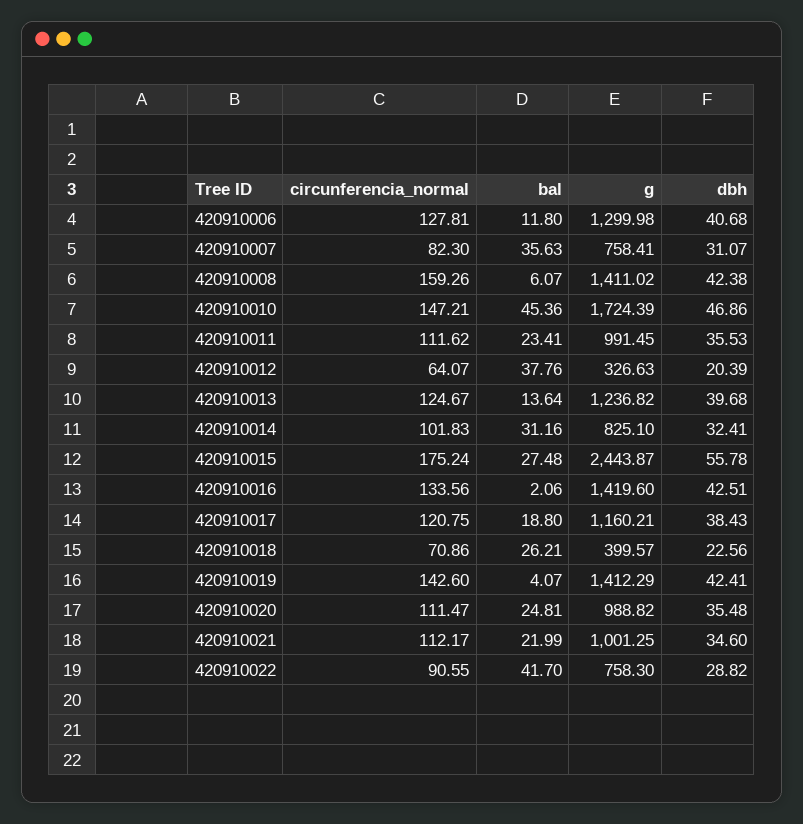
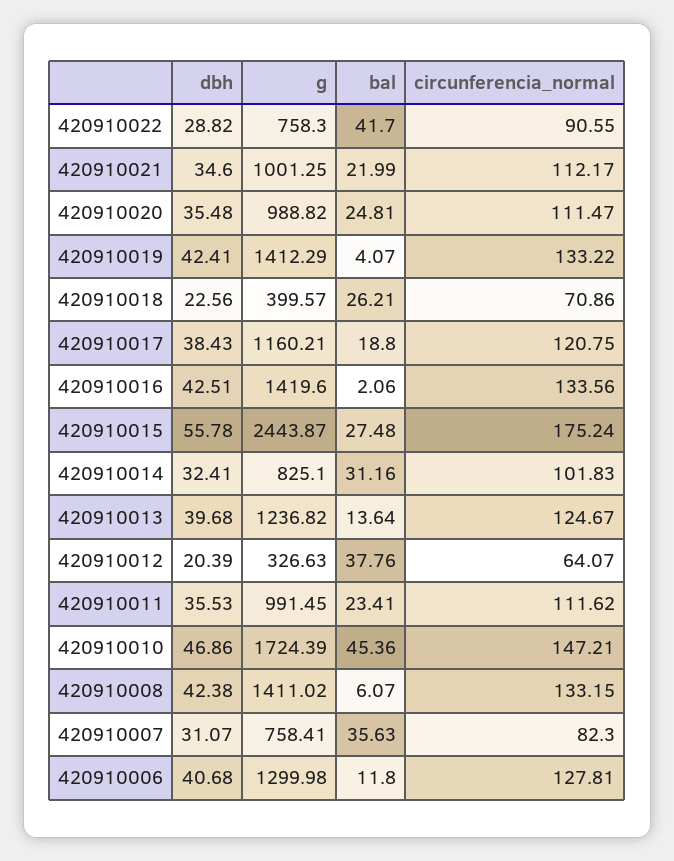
  {
    "circunferencia_normal": {
      "420910006": 127.81,
      "420910007": 82.3,
-     "420910008": 159.26,
+     "420910008": 133.15,
      "420910010": 147.21,
      "420910011": 111.62,
      "420910012": 64.07,
      "420910013": 124.67,
      "420910014": 101.83,
      "420910015": 175.24,
      "420910016": 133.56,
      "420910017": 120.75,
      "420910018": 70.86,
-     "420910019": 142.6,
+     "420910019": 133.22,
      "420910020": 111.47,
      "420910021": 112.17,
      "420910022": 90.55
    },
    "bal": {
      "420910006": 11.8,
      "420910007": 35.63,
      "420910008": 6.07,
      "420910010": 45.36,
      "420910011": 23.41,
      "420910012": 37.76,
      "420910013": 13.64,
      "420910014": 31.16,
      "420910015": 27.48,
      "420910016": 2.06,
      "420910017": 18.8,
      "420910018": 26.21,
      "420910019": 4.07,
      "420910020": 24.81,
      "420910021": 21.99,
      "420910022": 41.7
    },
    "g": {
      "420910006": 1299.98,
      "420910007": 758.41,
      "420910008": 1411.02,
      "420910010": 1724.39,
      "420910011": 991.45,
      "420910012": 326.63,
      "420910013": 1236.82,
      "420910014": 825.1,
      "420910015": 2443.87,
      "420910016": 1419.6,
      "420910017": 1160.21,
      "420910018": 399.57,
      "420910019": 1412.29,
      "420910020": 988.82,
      "420910021": 1001.25,
      "420910022": 758.3
    },
    "dbh": {
      "420910006": 40.68,
      "420910007": 31.07,
      "420910008": 42.38,
      "420910010": 46.86,
      "420910011": 35.53,
      "420910012": 20.39,
      "420910013": 39.68,
      "420910014": 32.41,
      "420910015": 55.78,
      "420910016": 42.51,
      "420910017": 38.43,
      "420910018": 22.56,
      "420910019": 42.41,
      "420910020": 35.48,
      "420910021": 34.6,
      "420910022": 28.82
    }
  }

